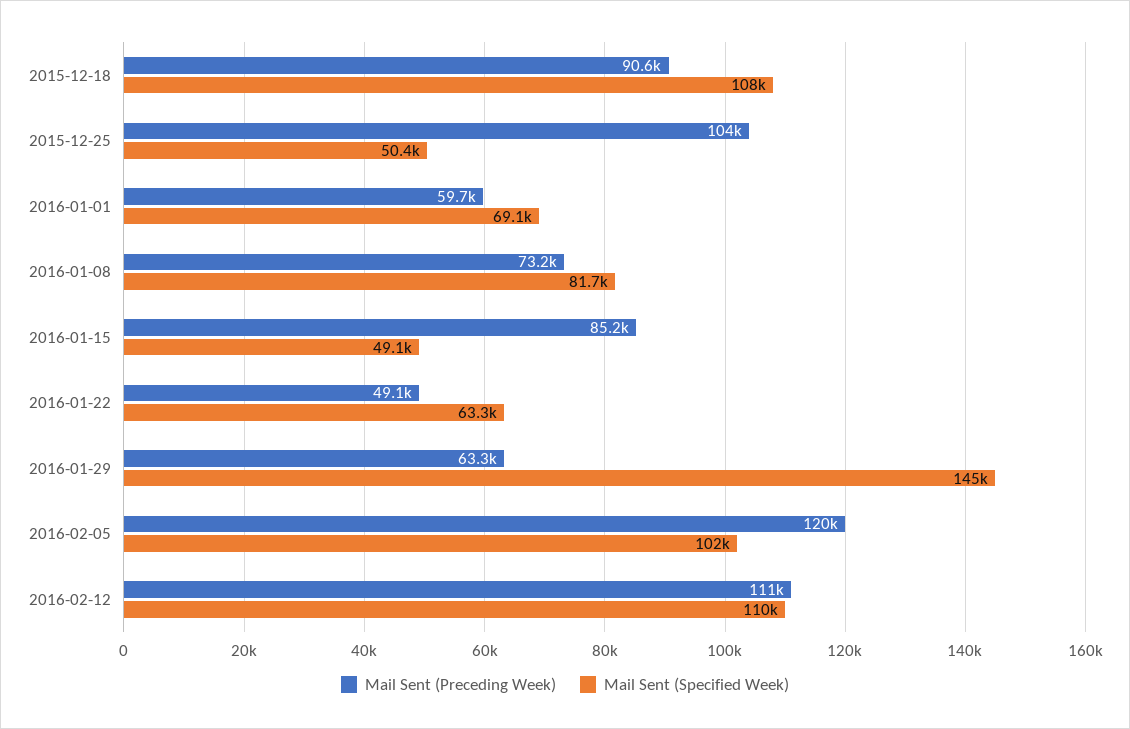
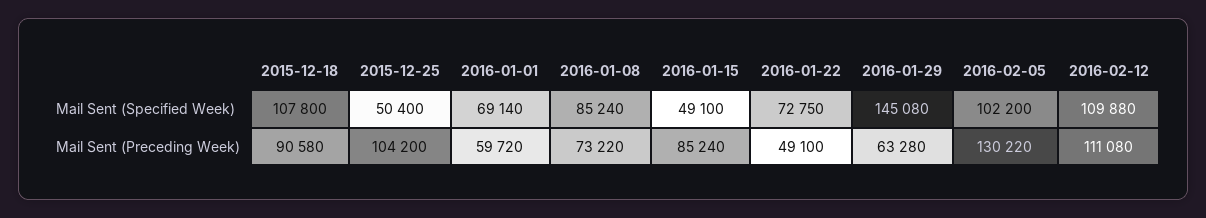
  {
    "Mail Sent (Preceding Week)": {
      "2015-12-18": 90580,
      "2015-12-25": 104200,
      "2016-01-01": 59720,
      "2016-01-08": 73220,
      "2016-01-15": 85240,
      "2016-01-22": 49100,
      "2016-01-29": 63280,
-     "2016-02-05": 120000,
+     "2016-02-05": 130220,
      "2016-02-12": 111080
    },
    "Mail Sent (Specified Week)": {
      "2015-12-18": 107800,
      "2015-12-25": 50400,
      "2016-01-01": 69140,
-     "2016-01-08": 81700,
+     "2016-01-08": 85240,
      "2016-01-15": 49100,
-     "2016-01-22": 63300,
+     "2016-01-22": 72750,
      "2016-01-29": 145080,
      "2016-02-05": 102200,
      "2016-02-12": 109880
    }
  }

